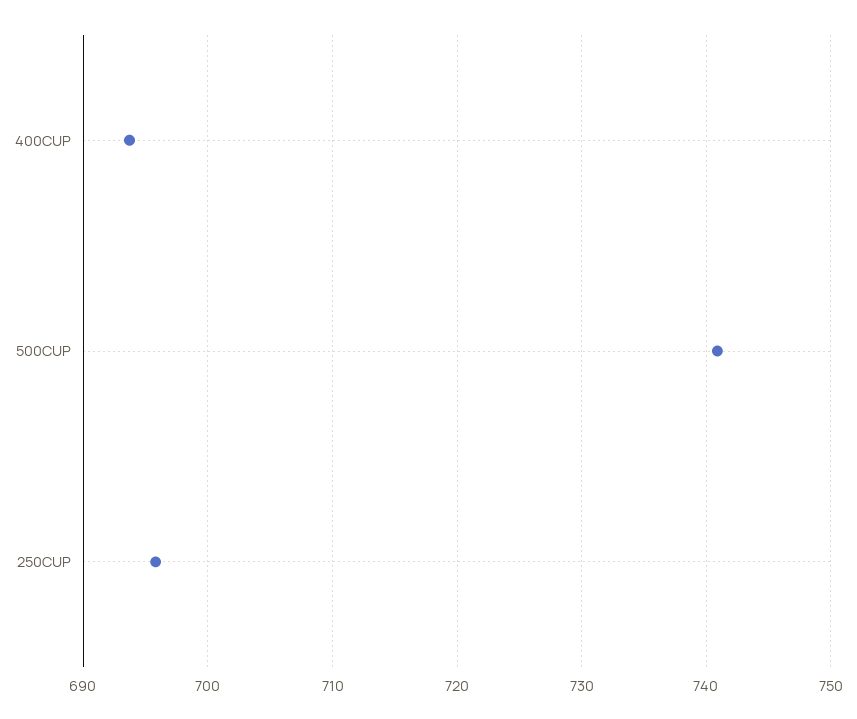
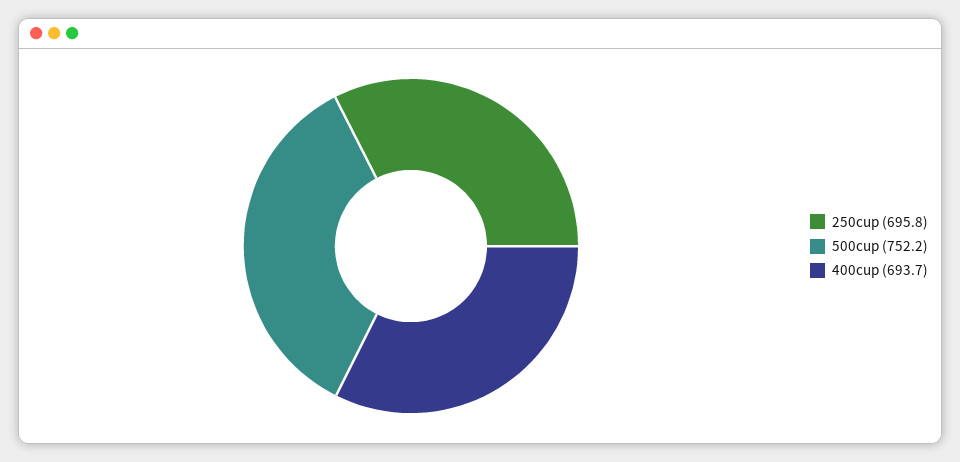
  {
    "400CUP": 693.7,
-   "500CUP": 741,
+   "500CUP": 752.2,
    "250CUP": 695.8
  }

